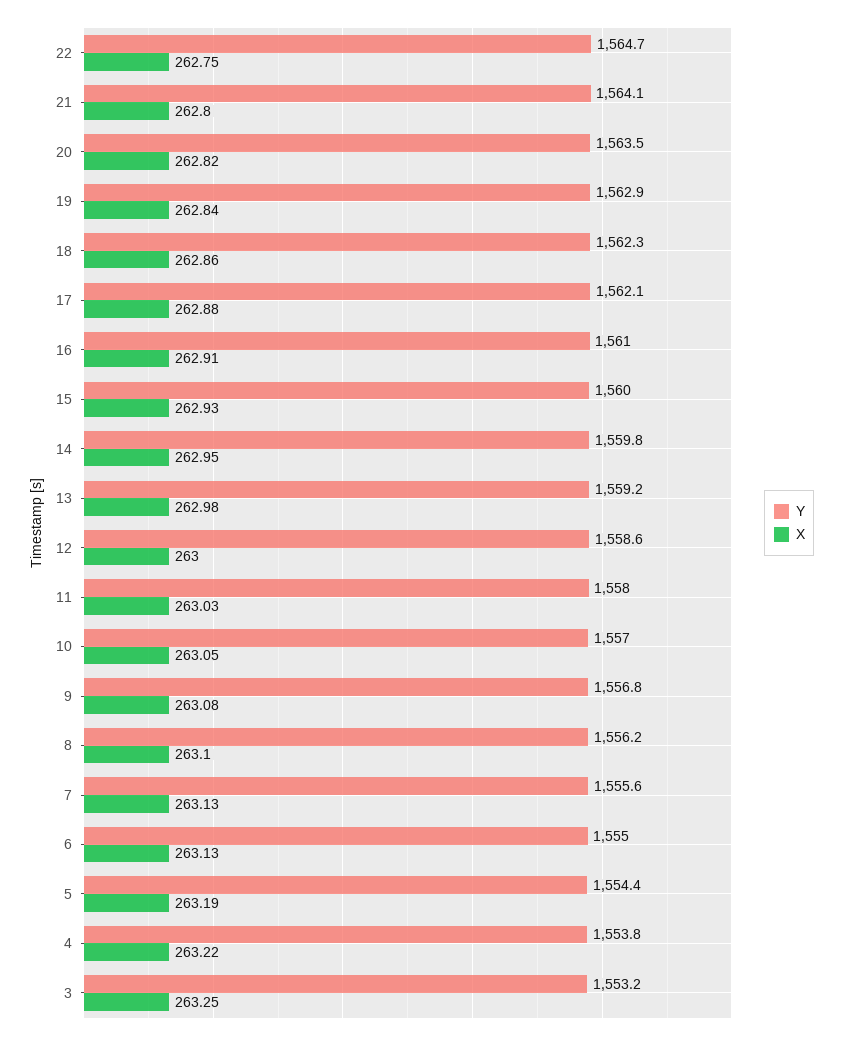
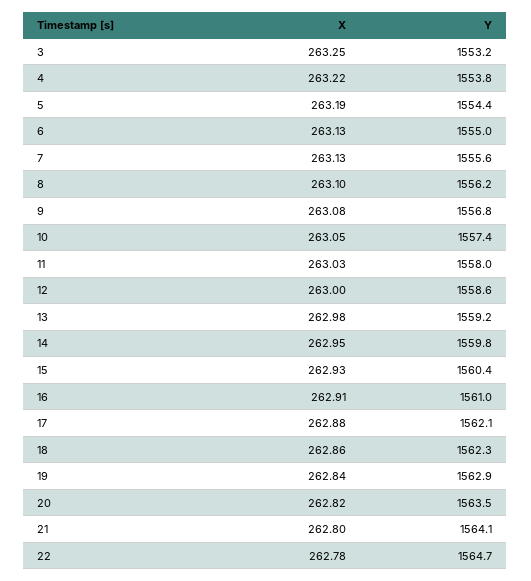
  {
    "Y": {
      "22": 1564.7,
      "21": 1564.1,
      "20": 1563.5,
      "19": 1562.9,
      "18": 1562.3,
      "17": 1562.1,
      "16": 1561,
-     "15": 1560,
+     "15": 1560.4,
      "14": 1559.8,
      "13": 1559.2,
      "12": 1558.6,
      "11": 1558,
-     "10": 1557,
+     "10": 1557.4,
      "9": 1556.8,
      "8": 1556.2,
      "7": 1555.6,
      "6": 1555,
      "5": 1554.4,
      "4": 1553.8,
      "3": 1553.2
    },
    "X": {
-     "22": 262.75,
+     "22": 262.78,
      "21": 262.8,
      "20": 262.82,
      "19": 262.84,
      "18": 262.86,
      "17": 262.88,
      "16": 262.91,
      "15": 262.93,
      "14": 262.95,
      "13": 262.98,
      "12": 263,
      "11": 263.03,
      "10": 263.05,
      "9": 263.08,
      "8": 263.1,
      "7": 263.13,
      "6": 263.13,
      "5": 263.19,
      "4": 263.22,
      "3": 263.25
    }
  }

